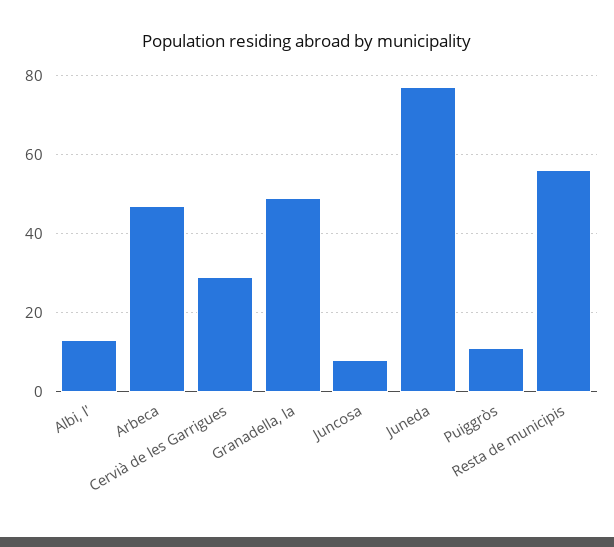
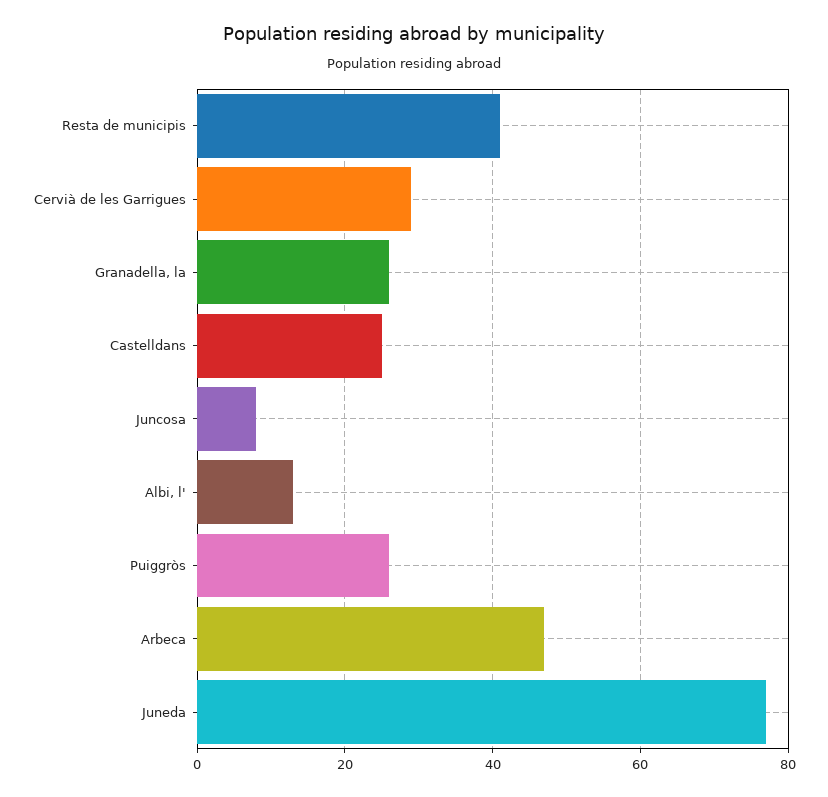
  {
    "Albi, l'": 15,
    "Arbeca": 45,
    "Cervià de les Garrigues": 30,
-   "Granadella, la": 50,
+   "Granadella, la": 25,
    "Juncosa": 10,
    "Juneda": 75,
-   "Puiggròs": 10,
+   "Puiggròs": 25,
-   "Resta de municipis": 55
+   "Resta de municipis": 40,
+   "Castelldans": 25
  }

